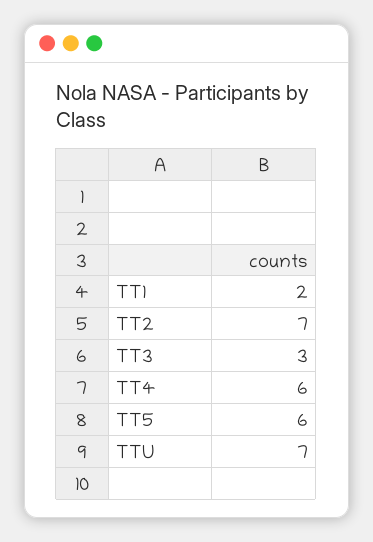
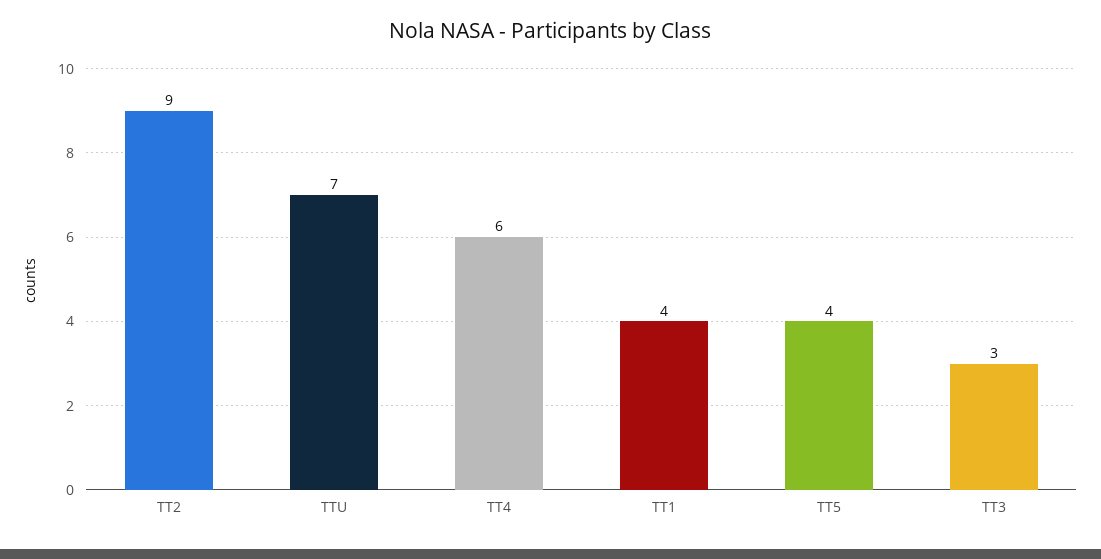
  {
-   "TT1": 2,
+   "TT1": 4,
-   "TT2": 7,
+   "TT2": 9,
    "TT3": 3,
    "TT4": 6,
-   "TT5": 6,
+   "TT5": 4,
    "TTU": 7
  }

